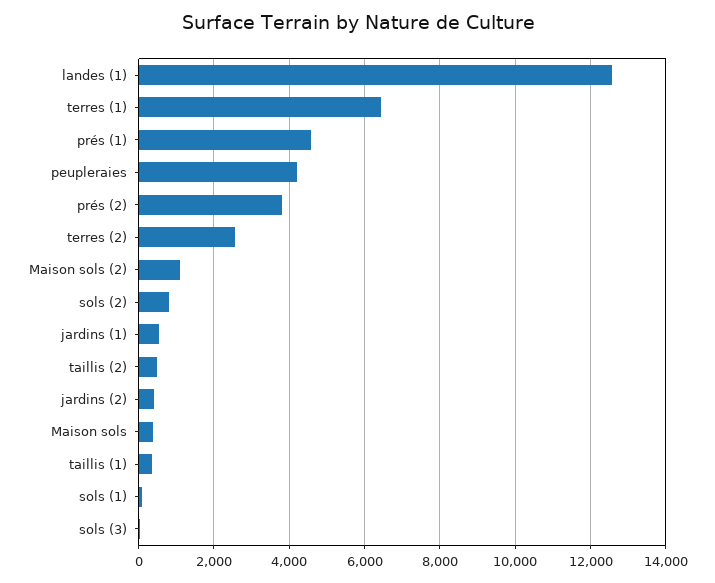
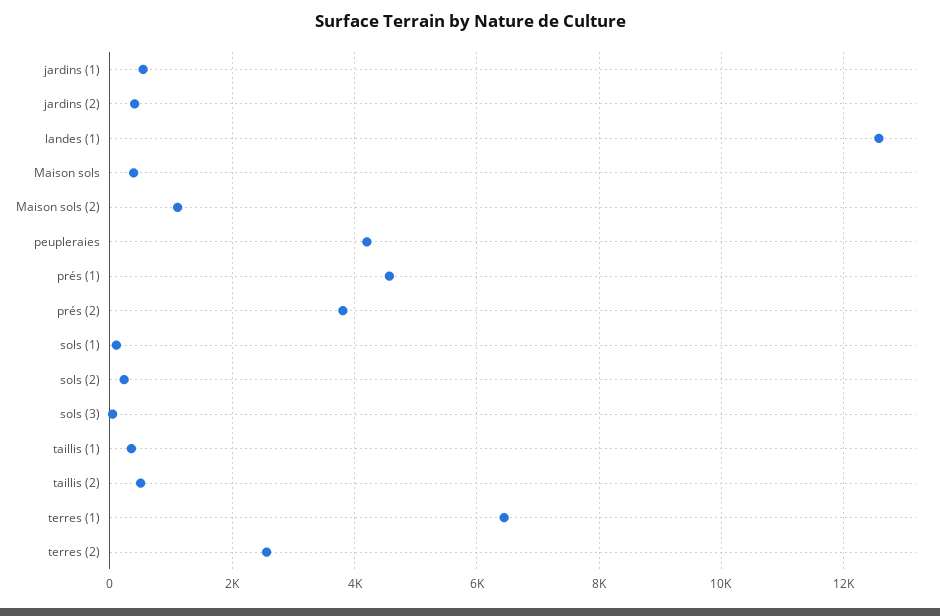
  {
    "landes (1)": 12600,
    "terres (1)": 6400,
    "prés (1)": 4600,
    "peupleraies": 4200,
    "prés (2)": 3800,
    "terres (2)": 2600,
    "Maison sols (2)": 1200,
-   "sols (2)": 800,
+   "sols (2)": 200,
    "jardins (1)": 600,
    "taillis (2)": 600,
    "jardins (2)": 400,
    "Maison sols": 400,
    "taillis (1)": 400,
    "sols (1)": 200,
    "sols (3)": 0
  }

